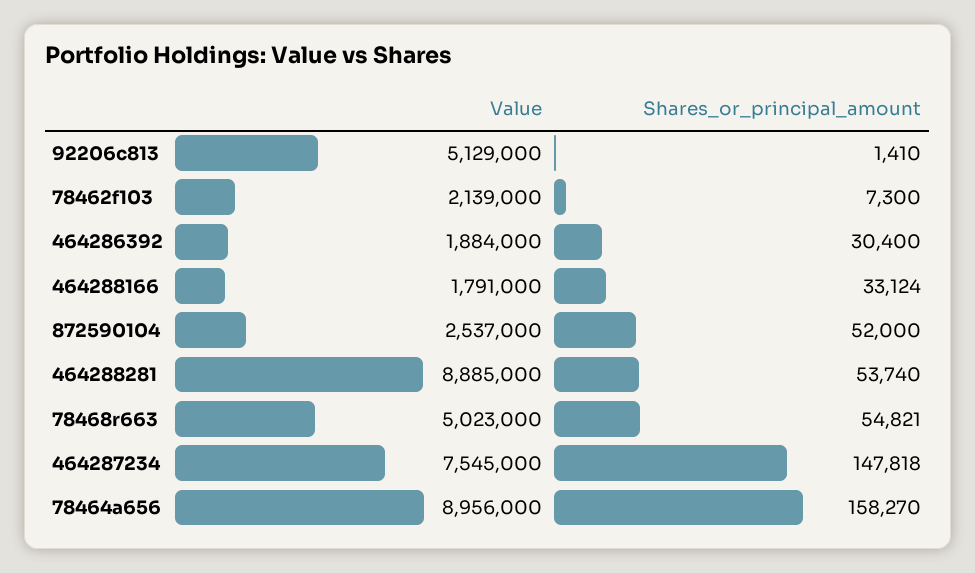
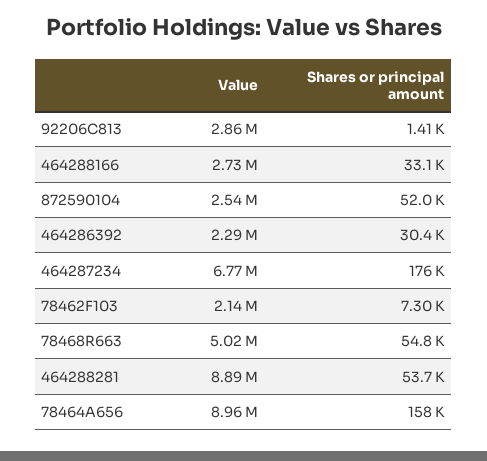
  {
    "Value": {
-     "92206c813": 5129000,
+     "92206c813": 2860000,
      "78462f103": 2139000,
-     "464286392": 1884000,
+     "464286392": 2290000,
-     "464288166": 1791000,
+     "464288166": 2730000,
      "872590104": 2537000,
      "464288281": 8885000,
      "78468r663": 5023000,
-     "464287234": 7545000,
+     "464287234": 6770000,
      "78464a656": 8956000
    },
    "Shares_or_principal_amount": {
      "92206c813": 1410,
      "78462f103": 7300,
      "464286392": 30400,
      "464288166": 33124,
      "872590104": 52000,
      "464288281": 53740,
      "78468r663": 54821,
-     "464287234": 147818,
+     "464287234": 176000,
      "78464a656": 158270
    }
  }

